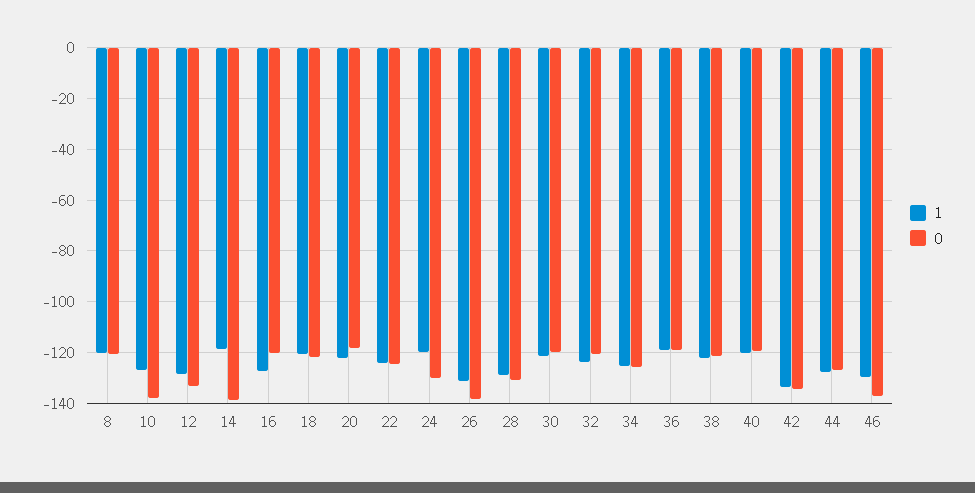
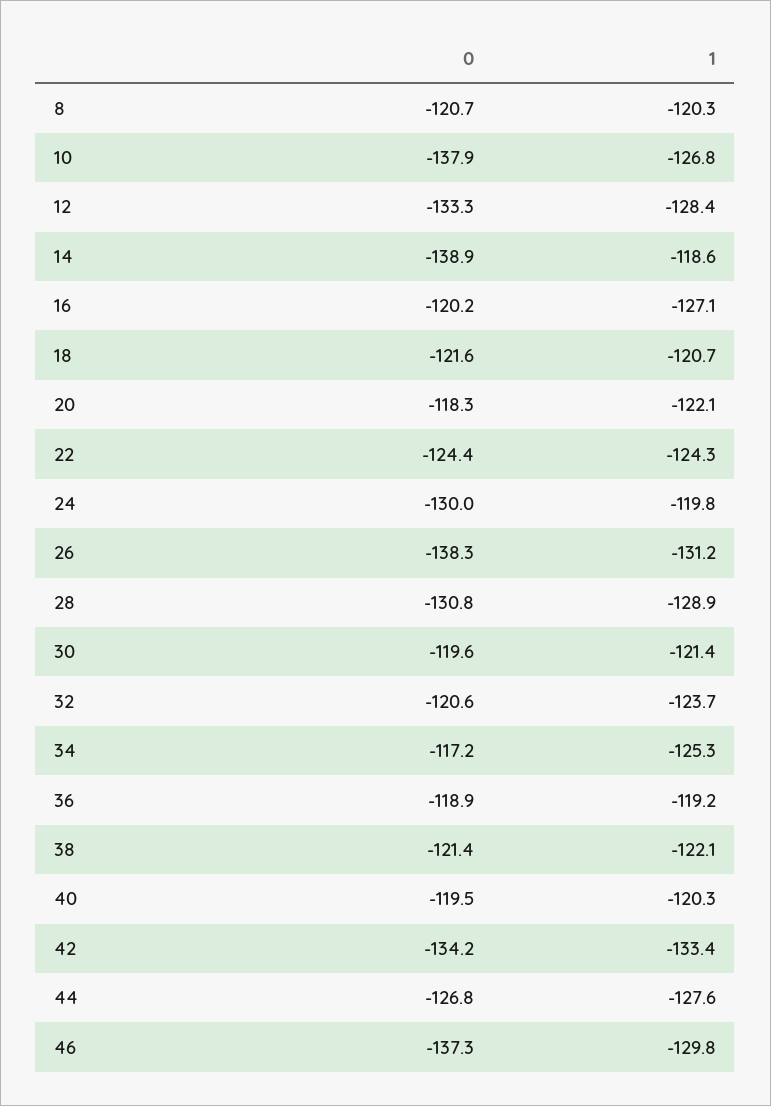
  {
    "1": {
      "8": -120.3,
      "10": -126.8,
      "12": -128.4,
      "14": -118.6,
      "16": -127.1,
      "18": -120.7,
      "20": -122.1,
      "22": -124.3,
      "24": -119.8,
      "26": -131.2,
      "28": -128.9,
      "30": -121.4,
      "32": -123.7,
      "34": -125.3,
      "36": -119.2,
      "38": -122.1,
      "40": -120.3,
      "42": -133.4,
      "44": -127.6,
      "46": -129.8
    },
    "0": {
      "8": -120.7,
      "10": -137.9,
      "12": -133.3,
      "14": -138.9,
      "16": -120.2,
      "18": -121.6,
      "20": -118.3,
      "22": -124.4,
      "24": -130,
      "26": -138.3,
      "28": -130.8,
      "30": -119.6,
      "32": -120.6,
-     "34": -125,
+     "34": -117.2,
      "36": -118.9,
      "38": -121.4,
      "40": -119.5,
      "42": -134.2,
      "44": -126.8,
      "46": -137.3
    }
  }

